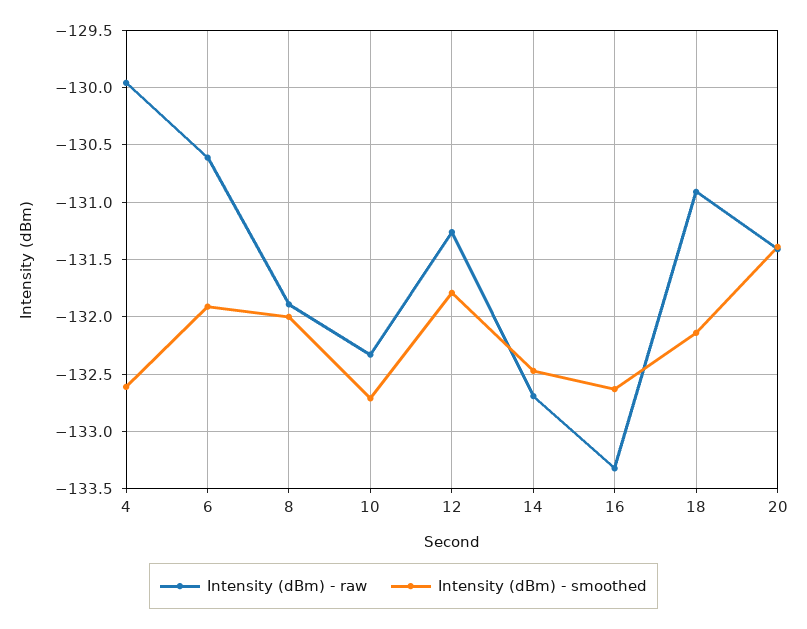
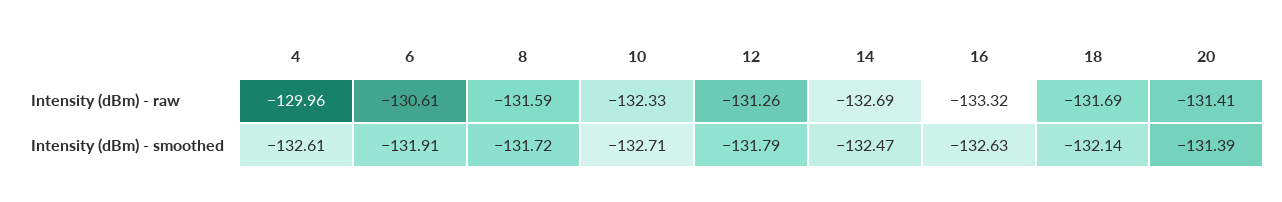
  {
    "Intensity (dBm) - raw": {
      "4": -129.96,
      "6": -130.61,
-     "8": -131.9,
+     "8": -131.59,
      "10": -132.33,
      "12": -131.26,
      "14": -132.69,
      "16": -133.32,
-     "18": -130.9,
+     "18": -131.69,
      "20": -131.41
    },
    "Intensity (dBm) - smoothed": {
      "4": -132.61,
      "6": -131.91,
-     "8": -132,
+     "8": -131.72,
      "10": -132.71,
      "12": -131.79,
      "14": -132.47,
      "16": -132.63,
      "18": -132.14,
      "20": -131.39
    }
  }

